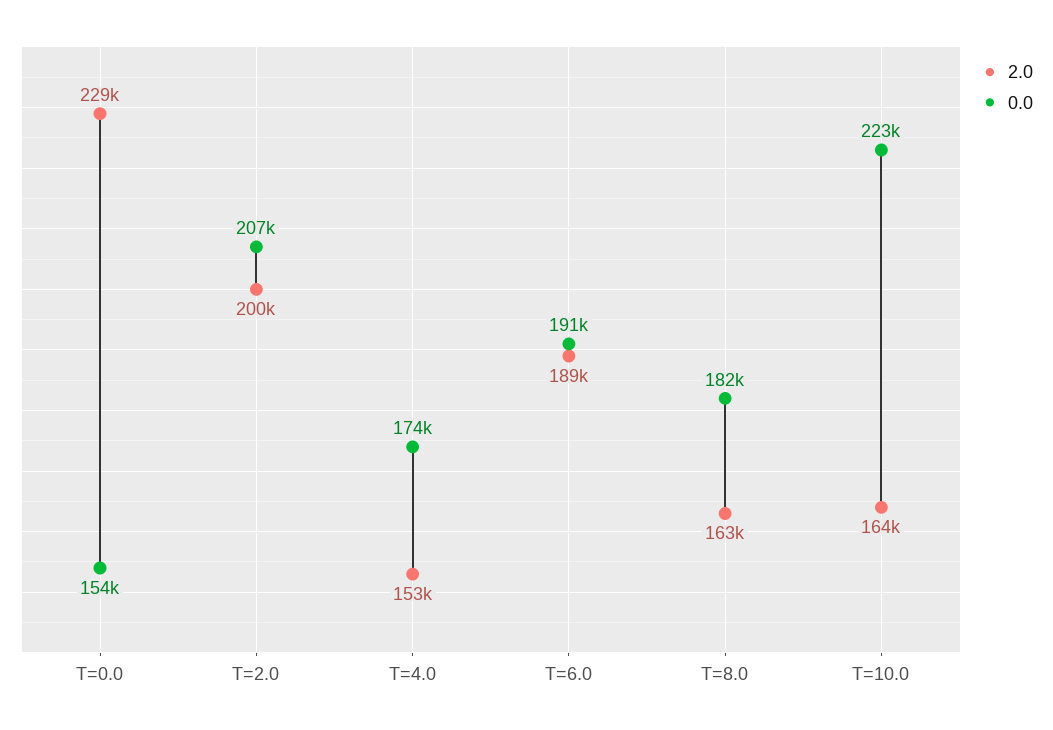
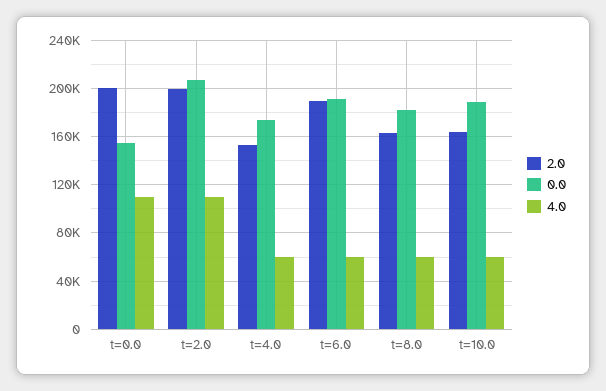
  {
    "2.0": {
-     "T=0.0": 229000,
+     "T=0.0": 200000,
      "T=2.0": 200000,
      "T=4.0": 153000,
      "T=6.0": 189000,
      "T=8.0": 163000,
      "T=10.0": 164000
    },
    "0.0": {
      "T=0.0": 154000,
      "T=2.0": 207000,
      "T=4.0": 174000,
      "T=6.0": 191000,
      "T=8.0": 182000,
-     "T=10.0": 223000
+     "T=10.0": 190000
-   }
+   },
+   "4.0": {
+     "T=0.0": 110000,
+     "T=2.0": 110000,
+     "T=4.0": 60000,
+     "T=6.0": 60000,
+     "T=8.0": 60000,
+     "T=10.0": 60000
+   }
  }

